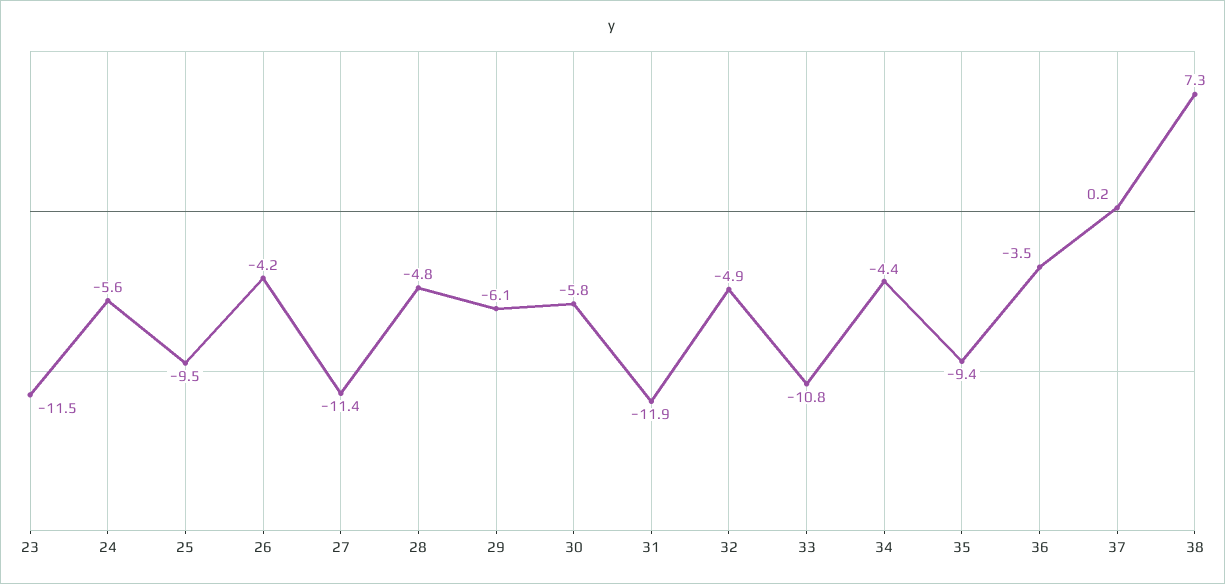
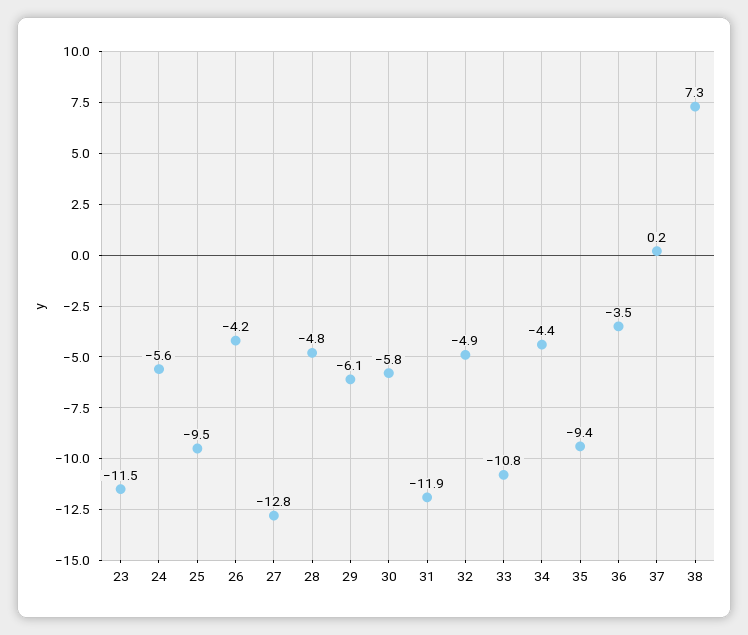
  {
    "23": -11.5,
    "24": -5.6,
    "25": -9.5,
    "26": -4.2,
-   "27": -11.4,
+   "27": -12.8,
    "28": -4.8,
    "29": -6.1,
    "30": -5.8,
    "31": -11.9,
    "32": -4.9,
    "33": -10.8,
    "34": -4.4,
    "35": -9.4,
    "36": -3.5,
    "37": 0.2,
    "38": 7.3
  }

